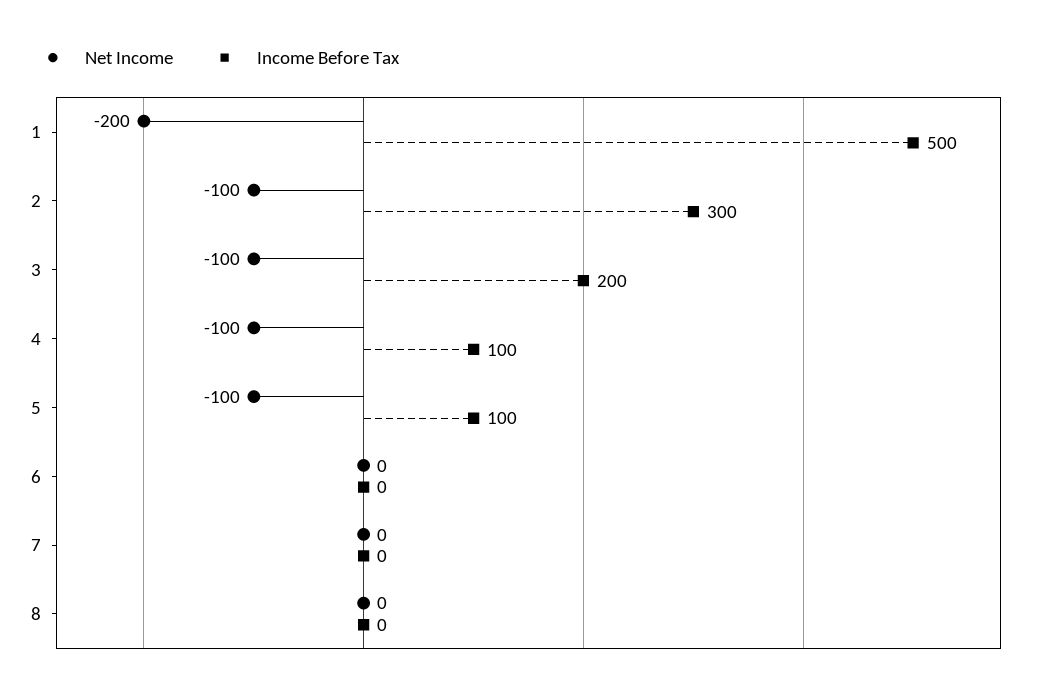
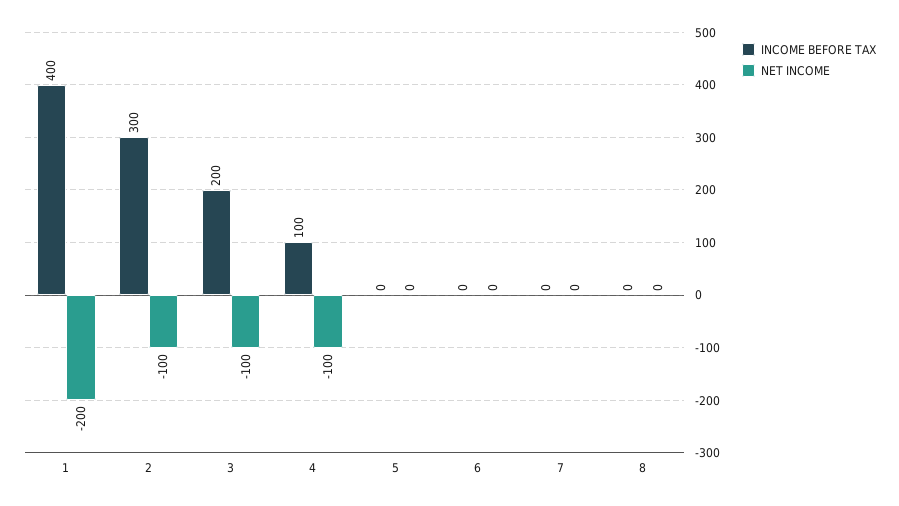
  {
    "Net Income": {
      "1": -200,
      "2": -100,
      "3": -100,
      "4": -100,
-     "5": -100,
+     "5": 0,
      "6": 0,
      "7": 0,
      "8": 0
    },
    "Income Before Tax": {
-     "1": 500,
+     "1": 400,
      "2": 300,
      "3": 200,
      "4": 100,
-     "5": 100,
+     "5": 0,
      "6": 0,
      "7": 0,
      "8": 0
    }
  }

